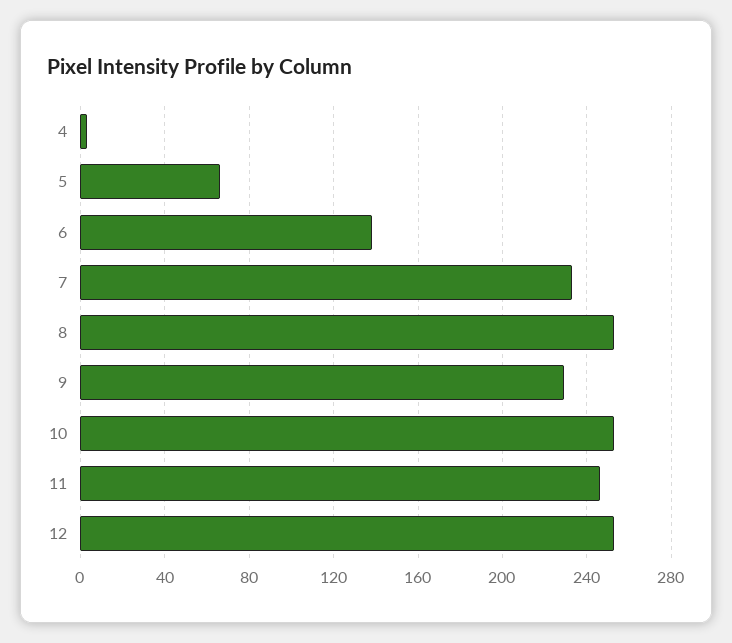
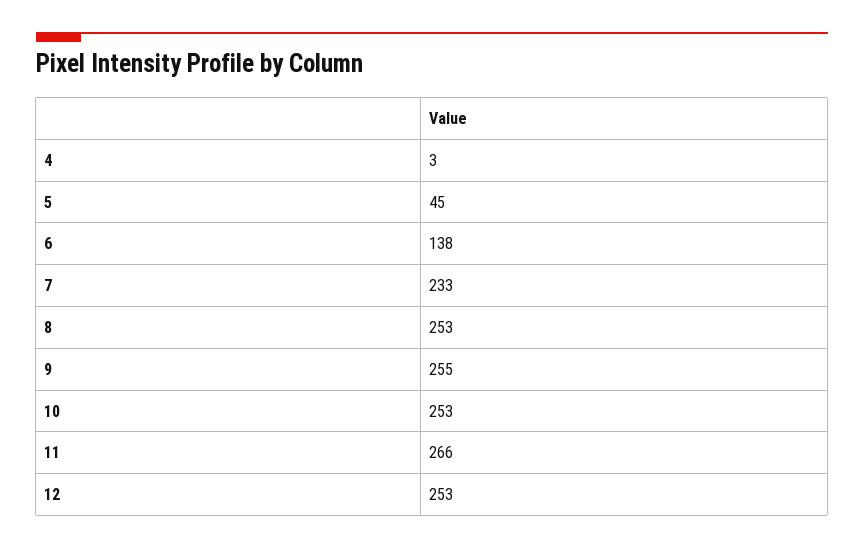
  {
    "4": 3,
-   "5": 65,
+   "5": 45,
    "6": 138,
    "7": 233,
    "8": 253,
-   "9": 230,
+   "9": 255,
    "10": 253,
-   "11": 245,
+   "11": 266,
    "12": 253
  }

